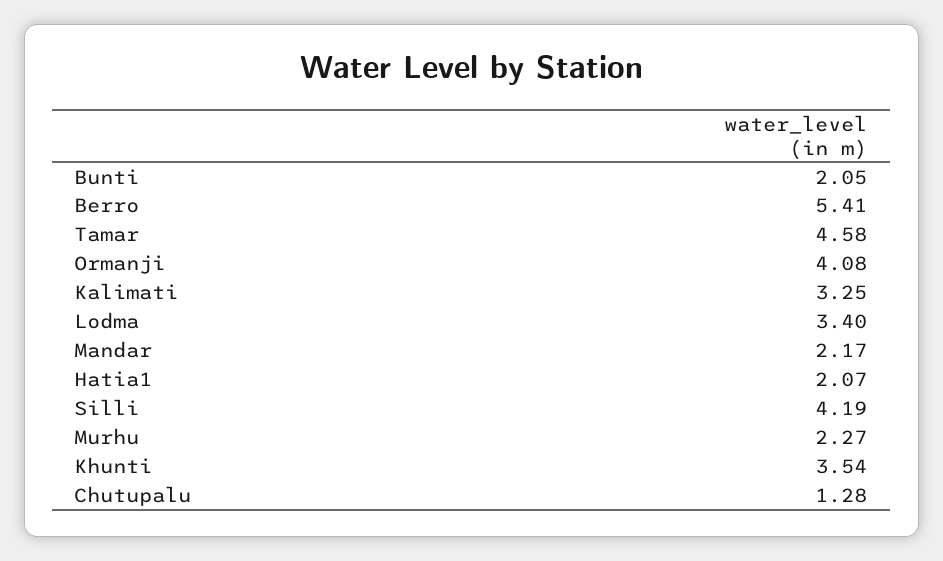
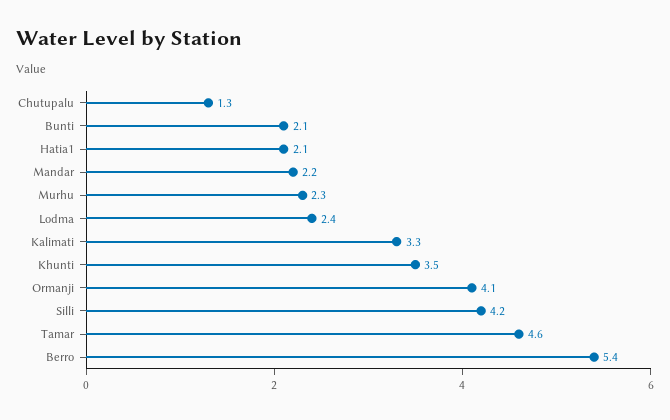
  {
    "Bunti": 2.05,
    "Berro": 5.41,
    "Tamar": 4.58,
    "Ormanji": 4.08,
    "Kalimati": 3.25,
-   "Lodma": 3.4,
+   "Lodma": 2.4,
    "Mandar": 2.17,
    "Hatia1": 2.07,
    "Silli": 4.19,
    "Murhu": 2.27,
    "Khunti": 3.54,
    "Chutupalu": 1.28
  }

